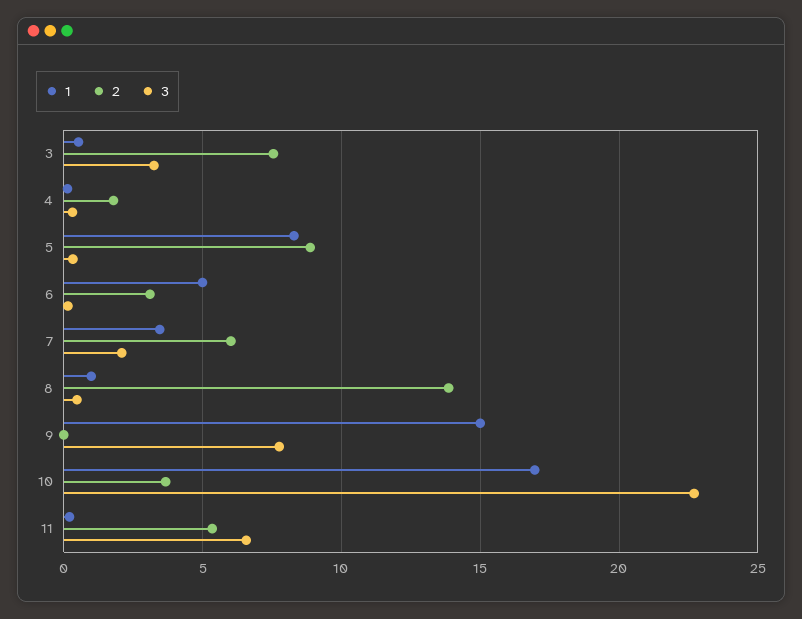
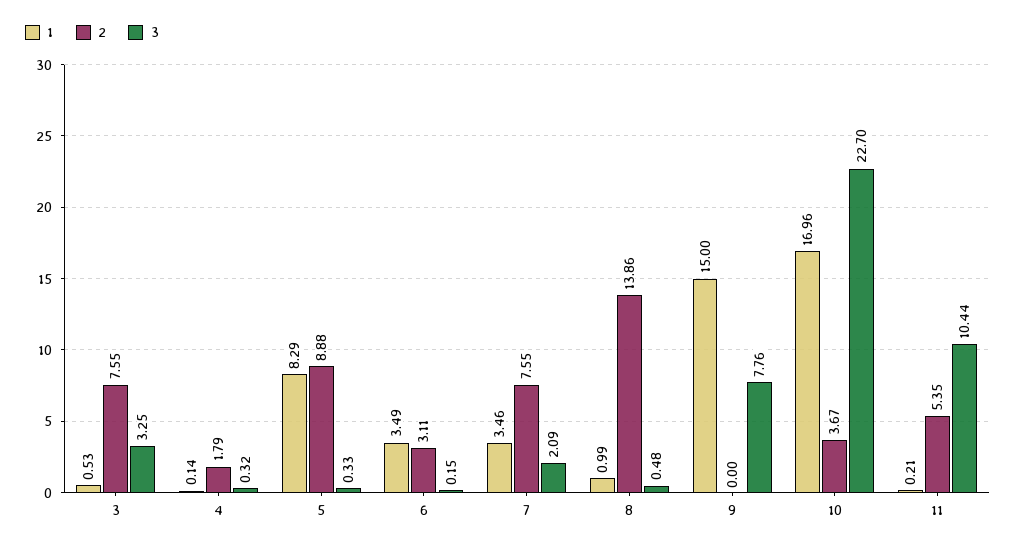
  {
    "1": {
      "3": 0.53,
      "4": 0.14,
      "5": 8.29,
-     "6": 5,
+     "6": 3.49,
      "7": 3.46,
      "8": 0.99,
      "9": 15,
      "10": 16.96,
      "11": 0.21
    },
    "2": {
      "3": 7.55,
      "4": 1.79,
      "5": 8.88,
      "6": 3.11,
-     "7": 6,
+     "7": 7.55,
      "8": 13.86,
      "9": 0,
      "10": 3.67,
      "11": 5.35
    },
    "3": {
      "3": 3.25,
      "4": 0.32,
      "5": 0.33,
      "6": 0.15,
      "7": 2.09,
      "8": 0.48,
      "9": 7.76,
      "10": 22.7,
-     "11": 6.5
+     "11": 10.44
    }
  }

